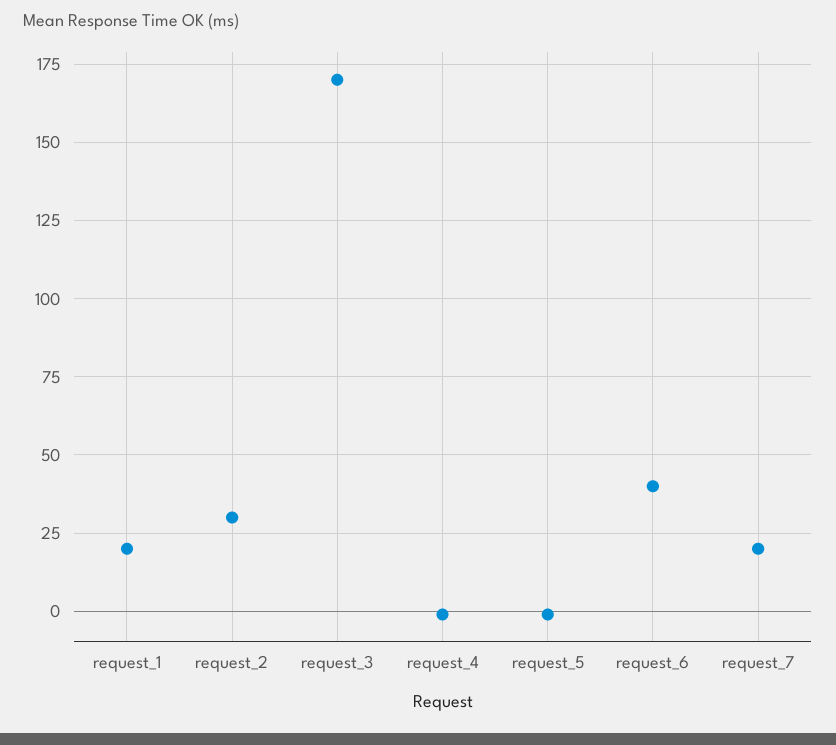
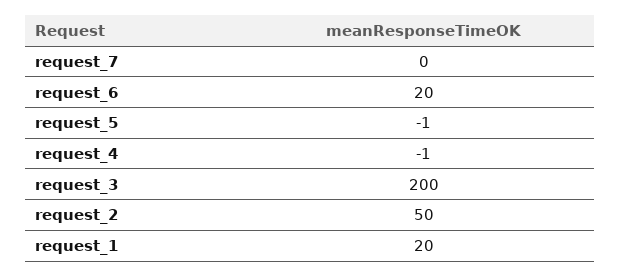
  {
    "request_1": 20,
-   "request_2": 30,
+   "request_2": 50,
-   "request_3": 170,
+   "request_3": 200,
    "request_4": -1,
    "request_5": -1,
-   "request_6": 40,
+   "request_6": 20,
-   "request_7": 20
+   "request_7": 0
  }

